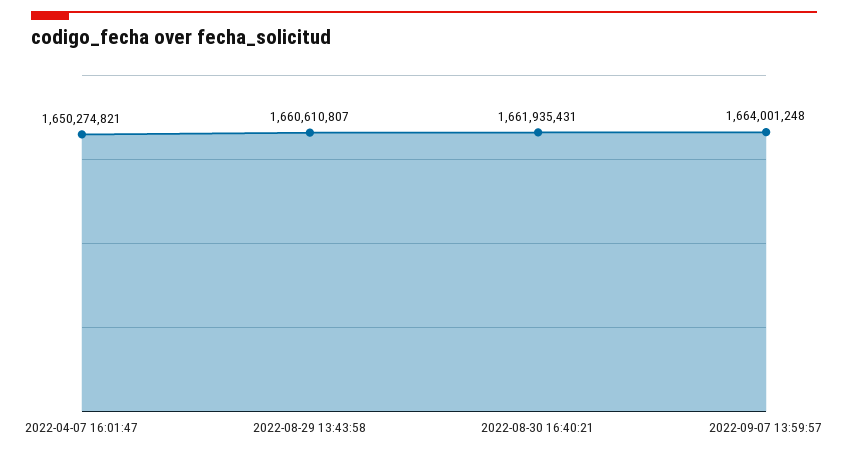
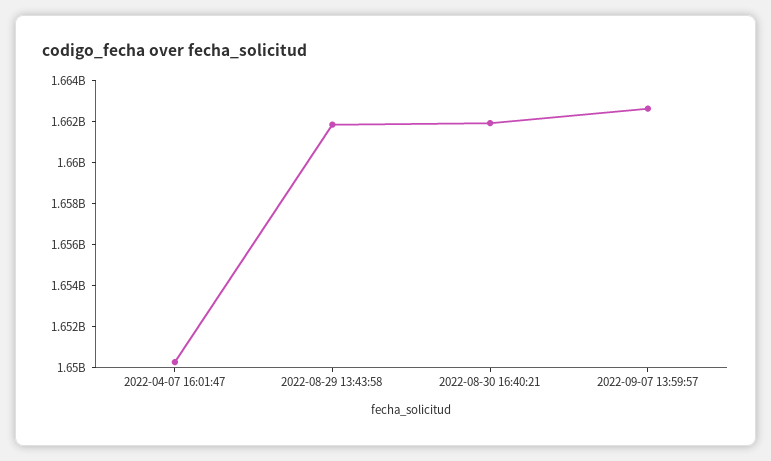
  {
    "2022-04-07 16:01:47": 1650274821,
-   "2022-08-29 13:43:58": 1660610807,
+   "2022-08-29 13:43:58": 1662000000,
    "2022-08-30 16:40:21": 1661935431,
-   "2022-09-07 13:59:57": 1664001248
+   "2022-09-07 13:59:57": 1662500000
  }

